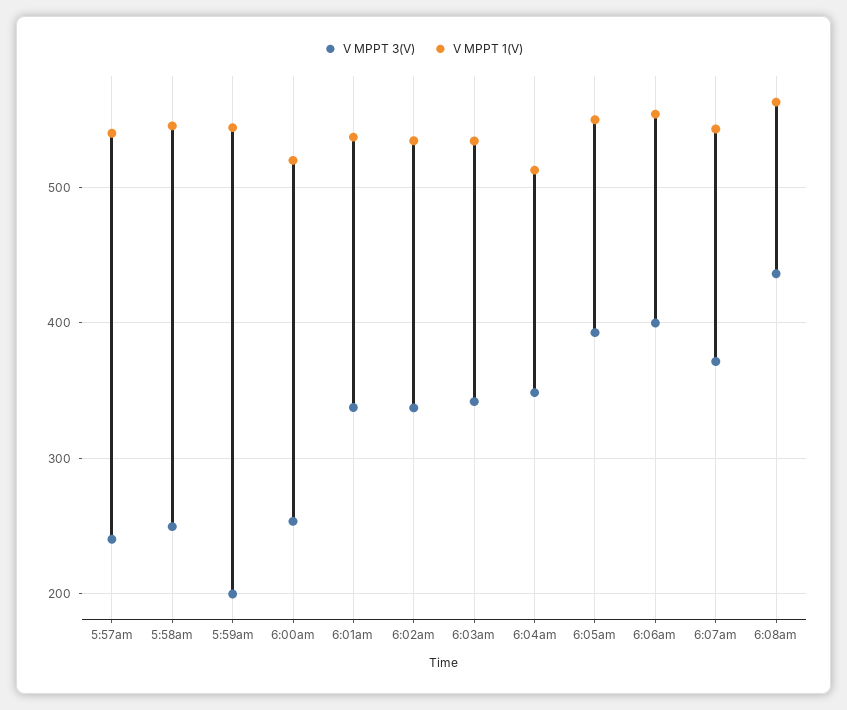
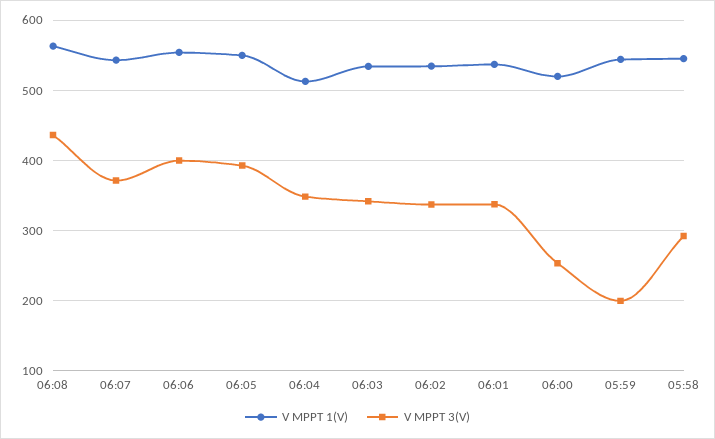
  {
    "V MPPT 3(V)": {
-     "5:57am": 240,
-     "5:58am": 250,
+     "5:58am": 290,
      "5:59am": 200,
      "6:00am": 250,
      "6:01am": 340,
      "6:02am": 340,
      "6:03am": 340,
      "6:04am": 350,
      "6:05am": 390,
      "6:06am": 400,
      "6:07am": 370,
      "6:08am": 440
    },
    "V MPPT 1(V)": {
-     "5:57am": 540,
      "5:58am": 550,
      "5:59am": 540,
      "6:00am": 520,
      "6:01am": 540,
      "6:02am": 530,
      "6:03am": 530,
      "6:04am": 510,
      "6:05am": 550,
      "6:06am": 550,
      "6:07am": 540,
      "6:08am": 560
    }
  }

